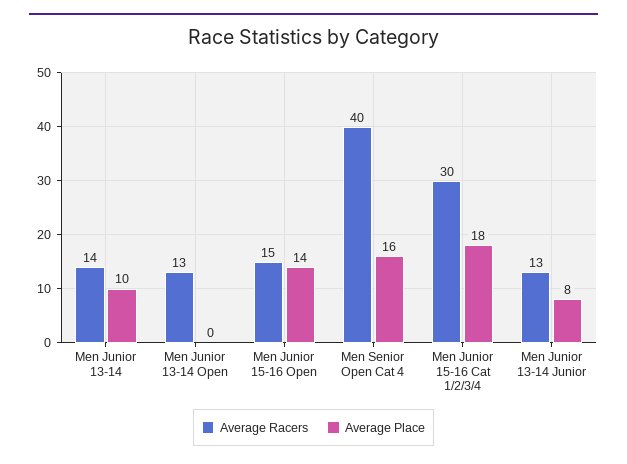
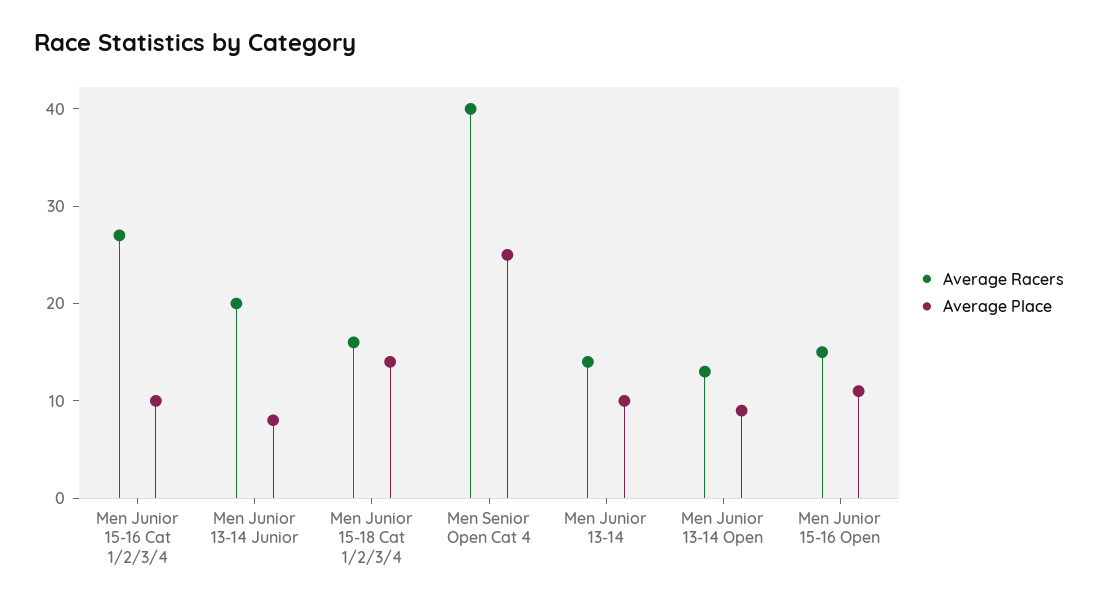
  {
    "Average Racers": {
      "Men Junior 13-14": 14,
      "Men Junior 13-14 Open": 13,
      "Men Junior 15-16 Open": 15,
      "Men Senior Open Cat 4": 40,
-     "Men Junior 15-16 Cat 1/2/3/4": 30,
+     "Men Junior 15-16 Cat 1/2/3/4": 27,
-     "Men Junior 13-14 Junior": 13
+     "Men Junior 13-14 Junior": 20,
+     "Men Junior 15-18 Cat 1/2/3/4": 16
    },
    "Average Place": {
      "Men Junior 13-14": 10,
-     "Men Junior 13-14 Open": 0,
+     "Men Junior 13-14 Open": 9,
-     "Men Junior 15-16 Open": 14,
+     "Men Junior 15-16 Open": 11,
-     "Men Senior Open Cat 4": 16,
+     "Men Senior Open Cat 4": 25,
-     "Men Junior 15-16 Cat 1/2/3/4": 18,
+     "Men Junior 15-16 Cat 1/2/3/4": 10,
-     "Men Junior 13-14 Junior": 8
+     "Men Junior 13-14 Junior": 8,
+     "Men Junior 15-18 Cat 1/2/3/4": 14
    }
  }

